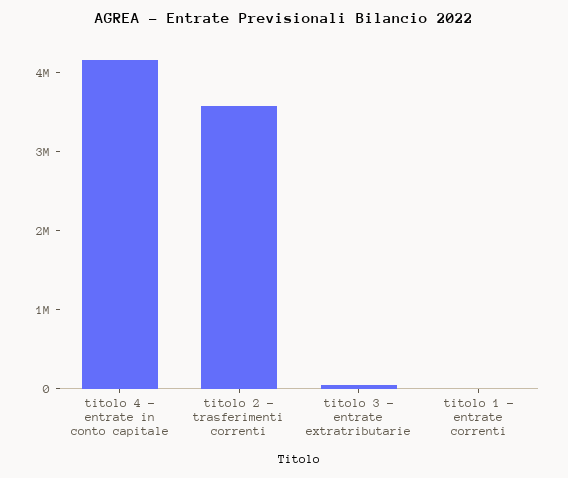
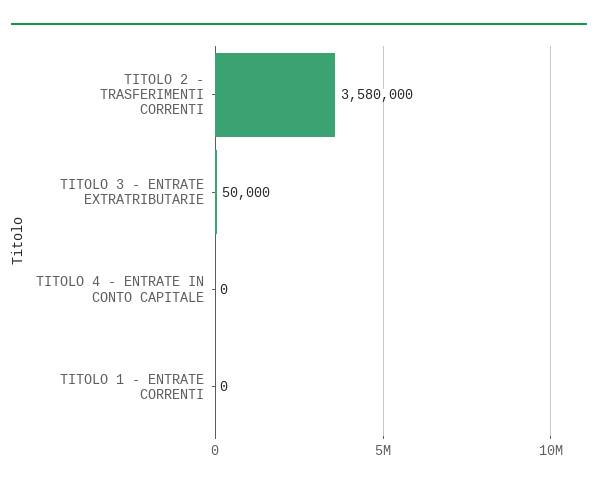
  {
-   "titolo 4 - entrate in conto capitale": 4200000,
+   "titolo 4 - entrate in conto capitale": 0,
    "titolo 2 - trasferimenti correnti": 3580000,
    "titolo 3 - entrate extratributarie": 50000,
    "titolo 1 - entrate correnti": 0
  }

